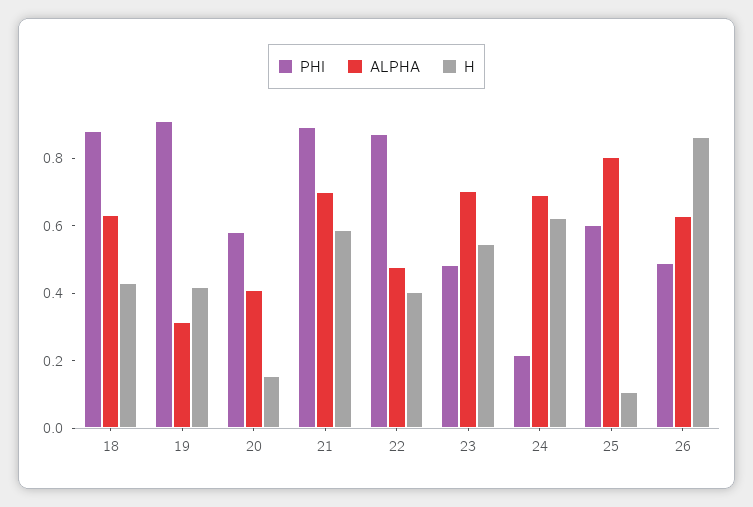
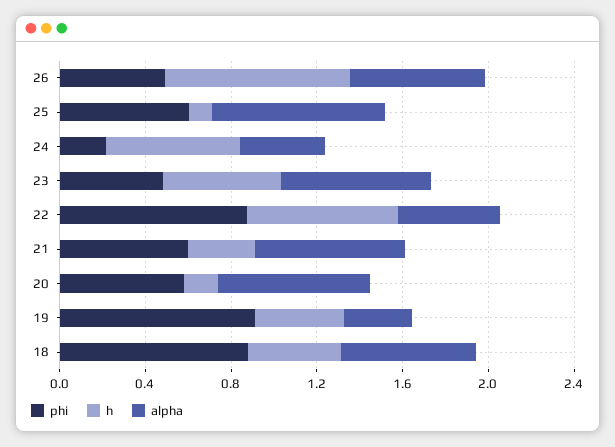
  {
    "PHI": {
      "18": 0.9,
      "19": 0.9,
      "20": 0.6,
-     "21": 0.9,
+     "21": 0.6,
      "22": 0.85,
      "23": 0.5,
      "24": 0.2,
      "25": 0.6,
      "26": 0.5
    },
    "ALPHA": {
      "18": 0.65,
      "19": 0.3,
-     "20": 0.4,
+     "20": 0.7,
      "21": 0.7,
      "22": 0.5,
      "23": 0.7,
-     "24": 0.7,
+     "24": 0.4,
      "25": 0.8,
      "26": 0.65
    },
    "H": {
      "18": 0.45,
      "19": 0.4,
      "20": 0.15,
-     "21": 0.6,
+     "21": 0.3,
-     "22": 0.4,
+     "22": 0.7,
      "23": 0.55,
      "24": 0.6,
      "25": 0.1,
      "26": 0.85
    }
  }

